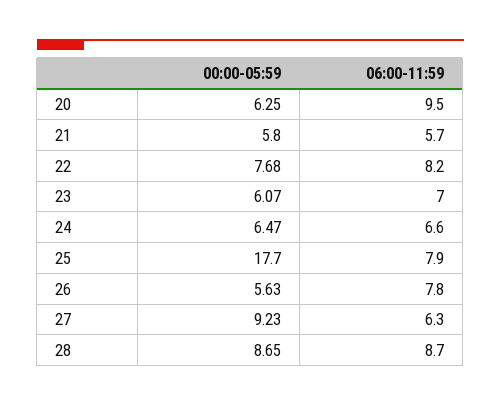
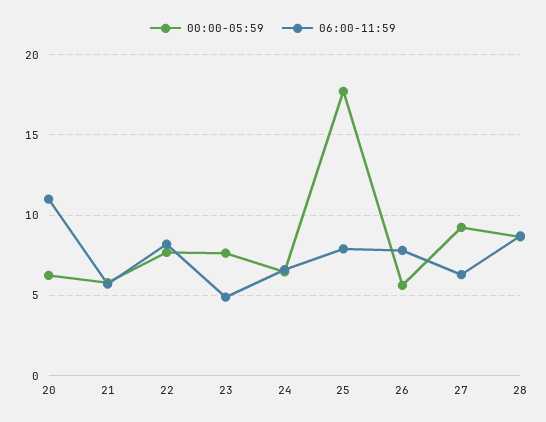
  {
    "00:00-05:59": {
      "20": 6.25,
      "21": 5.8,
      "22": 7.68,
-     "23": 6.07,
+     "23": 7.5,
      "24": 6.47,
      "25": 17.7,
      "26": 5.63,
      "27": 9.23,
      "28": 8.65
    },
    "06:00-11:59": {
-     "20": 9.5,
+     "20": 11,
      "21": 5.7,
      "22": 8.2,
-     "23": 7,
+     "23": 5,
      "24": 6.6,
      "25": 7.9,
      "26": 7.8,
      "27": 6.3,
      "28": 8.7
    }
  }

